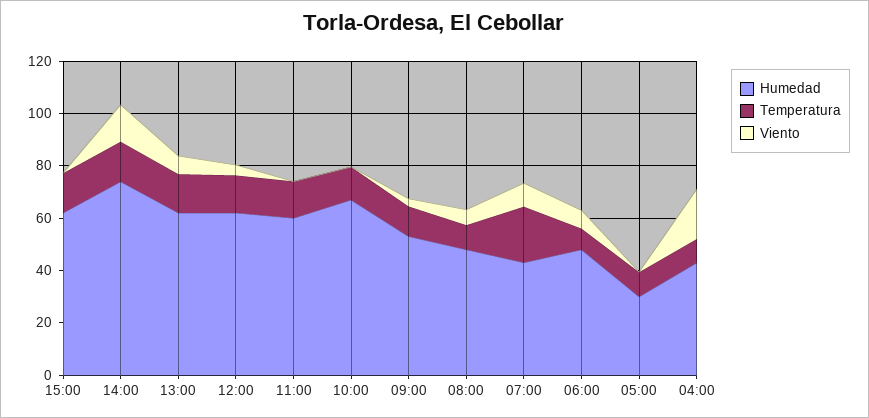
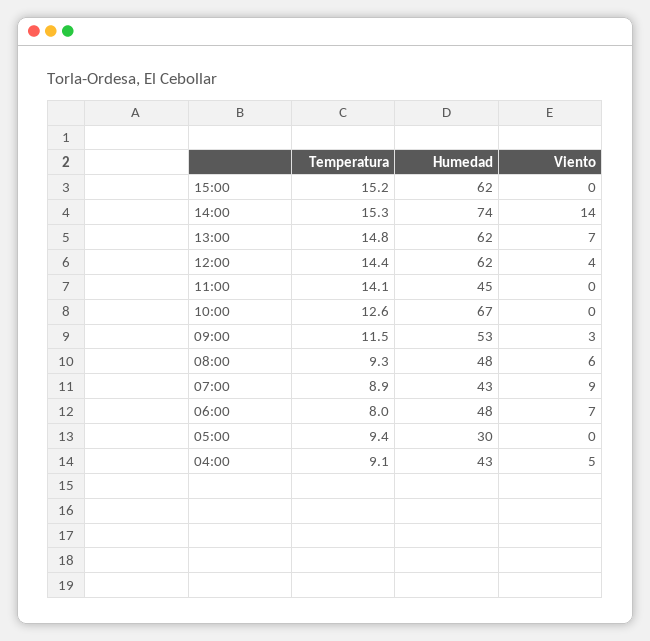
  {
    "Humedad": {
      "15:00": 62,
      "14:00": 74,
      "13:00": 62,
      "12:00": 62,
-     "11:00": 60,
+     "11:00": 45,
      "10:00": 67,
      "09:00": 53,
      "08:00": 48,
      "07:00": 43,
      "06:00": 48,
      "05:00": 30,
      "04:00": 43
    },
    "Temperatura": {
      "15:00": 15.2,
      "14:00": 15.3,
      "13:00": 14.8,
      "12:00": 14.4,
      "11:00": 14.1,
      "10:00": 12.6,
      "09:00": 11.5,
      "08:00": 9.3,
-     "07:00": 20,
+     "07:00": 8.9,
      "06:00": 8,
      "05:00": 9.4,
      "04:00": 9.1
    },
    "Viento": {
      "15:00": 0,
      "14:00": 14,
      "13:00": 7,
      "12:00": 4,
      "11:00": 0,
      "10:00": 0,
      "09:00": 3,
      "08:00": 6,
      "07:00": 9,
      "06:00": 7,
      "05:00": 0,
-     "04:00": 20
+     "04:00": 5
    }
  }

